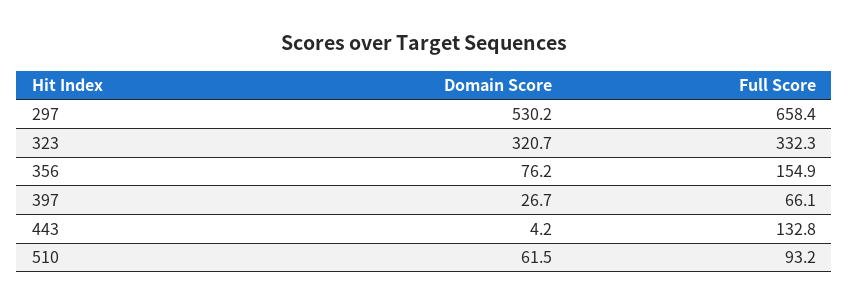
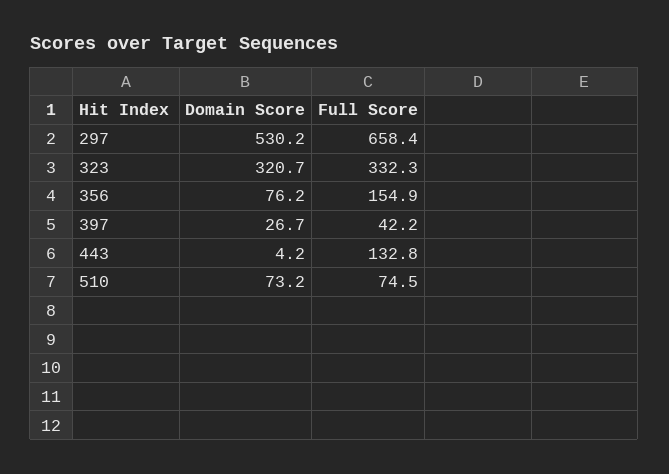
  {
    "Domain Score": {
      "297": 530.2,
      "323": 320.7,
      "356": 76.2,
      "397": 26.7,
      "443": 4.2,
-     "510": 61.5
+     "510": 73.2
    },
    "Full Score": {
      "297": 658.4,
      "323": 332.3,
      "356": 154.9,
-     "397": 66.1,
+     "397": 42.2,
      "443": 132.8,
-     "510": 93.2
+     "510": 74.5
    }
  }

